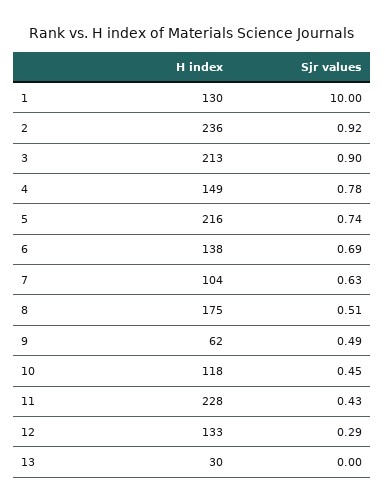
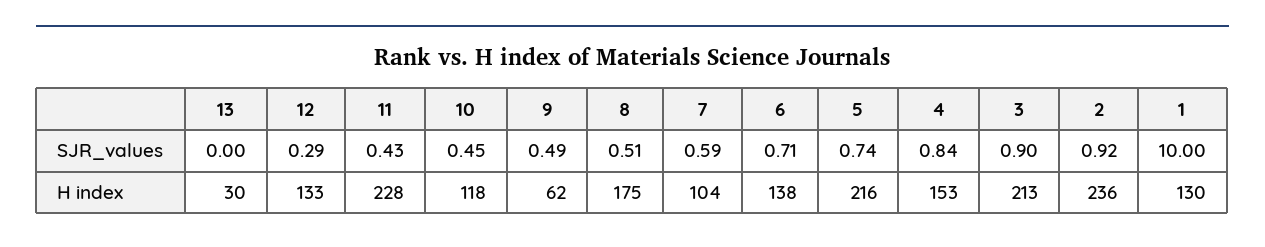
  {
    "H index": {
      "1": 130,
      "2": 236,
      "3": 213,
-     "4": 149,
+     "4": 153,
      "5": 216,
      "6": 138,
      "7": 104,
      "8": 175,
      "9": 62,
      "10": 118,
      "11": 228,
      "12": 133,
      "13": 30
    },
    "Sjr values": {
      "1": 10,
      "2": 0.92,
      "3": 0.9,
-     "4": 0.78,
+     "4": 0.84,
      "5": 0.74,
-     "6": 0.69,
+     "6": 0.71,
-     "7": 0.63,
+     "7": 0.59,
      "8": 0.51,
      "9": 0.49,
      "10": 0.45,
      "11": 0.43,
      "12": 0.29,
      "13": 0
    }
  }

